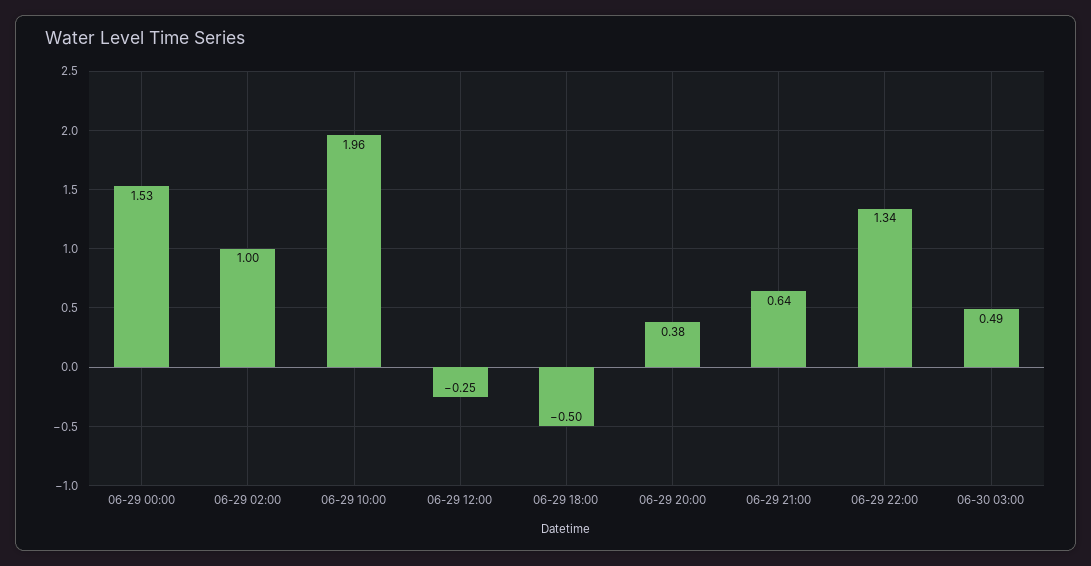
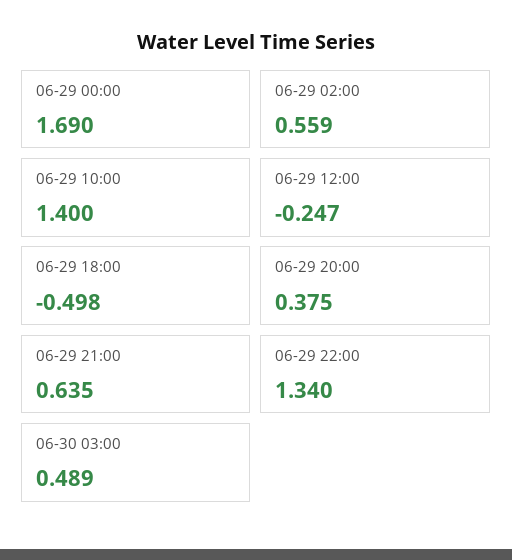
  {
-   "06-29 00:00": 1.53,
+   "06-29 00:00": 1.69,
-   "06-29 02:00": 1,
+   "06-29 02:00": 0.559,
-   "06-29 10:00": 1.96,
+   "06-29 10:00": 1.4,
    "06-29 12:00": -0.247,
    "06-29 18:00": -0.498,
    "06-29 20:00": 0.375,
    "06-29 21:00": 0.635,
    "06-29 22:00": 1.34,
    "06-30 03:00": 0.489
  }

